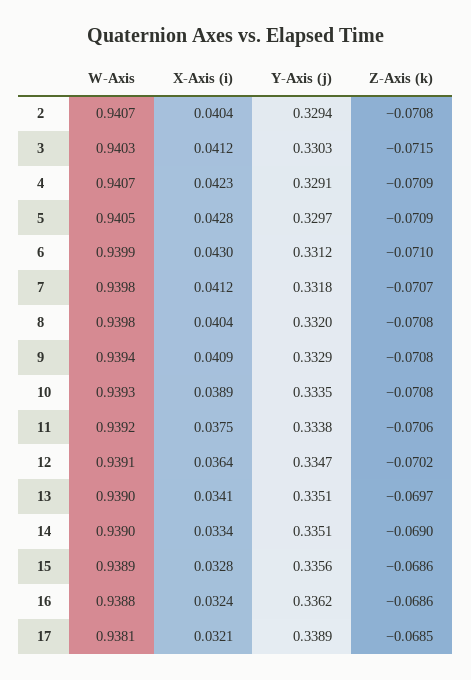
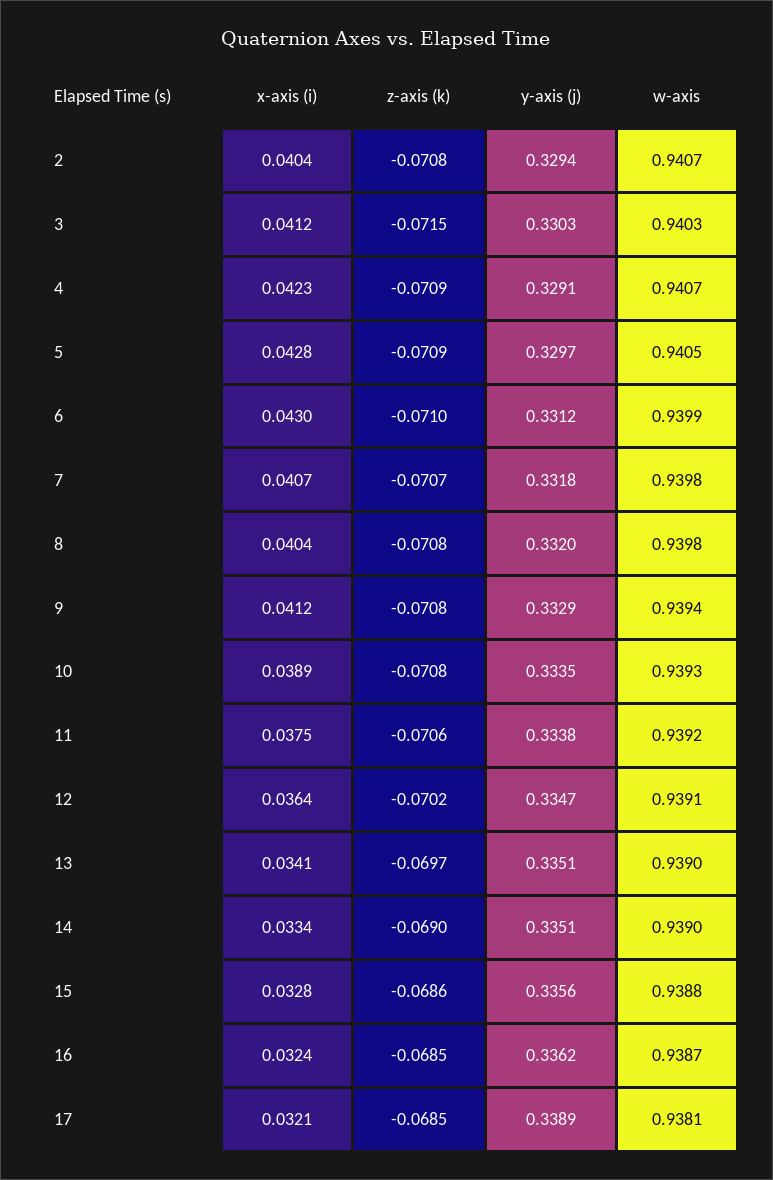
  {
    "W-Axis": {
      "2": 0.9407,
      "3": 0.9403,
      "4": 0.9407,
      "5": 0.9405,
      "6": 0.9399,
      "7": 0.9398,
      "8": 0.9398,
      "9": 0.9394,
      "10": 0.9393,
      "11": 0.9392,
      "12": 0.9391,
      "13": 0.939,
      "14": 0.939,
-     "15": 0.9389,
+     "15": 0.9388,
-     "16": 0.9388,
+     "16": 0.9387,
      "17": 0.9381
    },
    "X-Axis (i)": {
      "2": 0.0404,
      "3": 0.0412,
      "4": 0.0423,
      "5": 0.0428,
      "6": 0.043,
-     "7": 0.0412,
+     "7": 0.0407,
      "8": 0.0404,
-     "9": 0.0409,
+     "9": 0.0412,
      "10": 0.0389,
      "11": 0.0375,
      "12": 0.0364,
      "13": 0.0341,
      "14": 0.0334,
      "15": 0.0328,
      "16": 0.0324,
      "17": 0.0321
    },
    "Y-Axis (j)": {
      "2": 0.3294,
      "3": 0.3303,
      "4": 0.3291,
      "5": 0.3297,
      "6": 0.3312,
      "7": 0.3318,
      "8": 0.332,
      "9": 0.3329,
      "10": 0.3335,
      "11": 0.3338,
      "12": 0.3347,
      "13": 0.3351,
      "14": 0.3351,
      "15": 0.3356,
      "16": 0.3362,
      "17": 0.3389
    },
    "Z-Axis (k)": {
      "2": -0.0708,
      "3": -0.0715,
      "4": -0.0709,
      "5": -0.0709,
      "6": -0.071,
      "7": -0.0707,
      "8": -0.0708,
      "9": -0.0708,
      "10": -0.0708,
      "11": -0.0706,
      "12": -0.0702,
      "13": -0.0697,
      "14": -0.069,
      "15": -0.0686,
-     "16": -0.0686,
+     "16": -0.0685,
      "17": -0.0685
    }
  }

